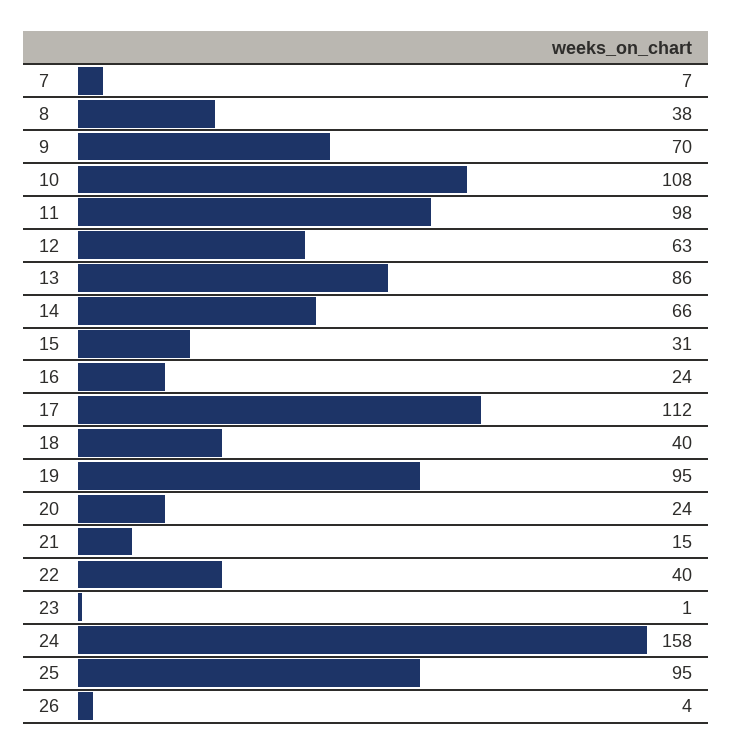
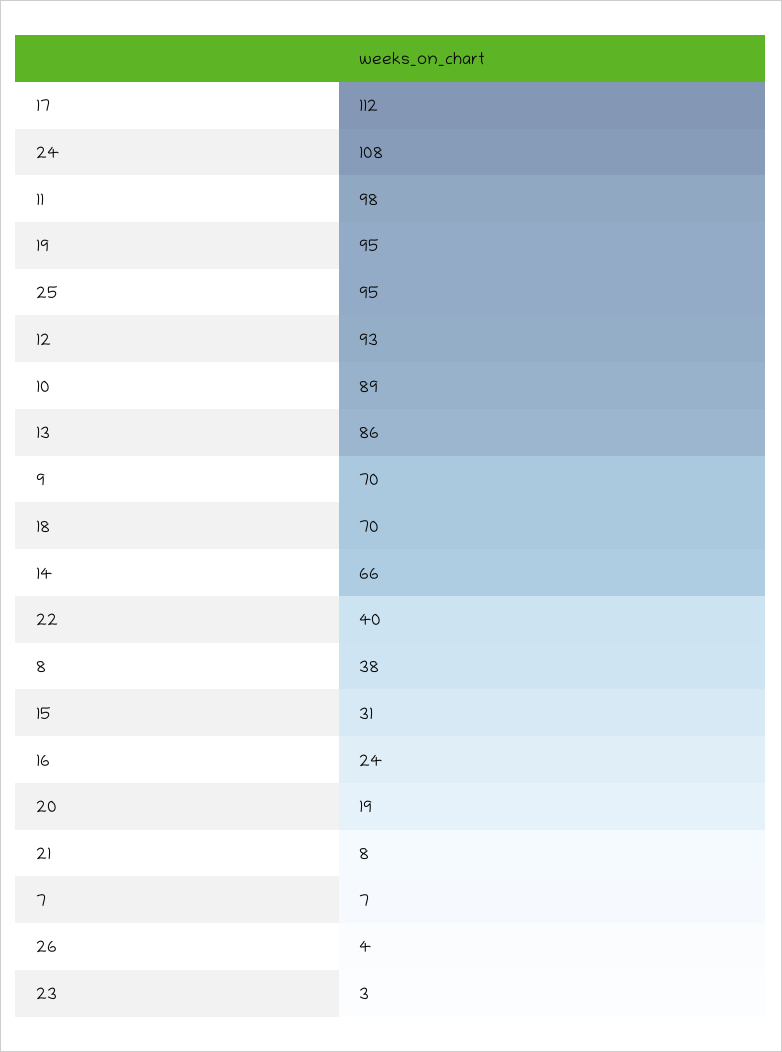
  {
    "7": 7,
    "8": 38,
    "9": 70,
-   "10": 108,
+   "10": 89,
    "11": 98,
-   "12": 63,
+   "12": 93,
    "13": 86,
    "14": 66,
    "15": 31,
    "16": 24,
    "17": 112,
-   "18": 40,
+   "18": 70,
    "19": 95,
-   "20": 24,
+   "20": 19,
-   "21": 15,
+   "21": 8,
    "22": 40,
-   "23": 1,
+   "23": 3,
-   "24": 158,
+   "24": 108,
    "25": 95,
    "26": 4
  }

